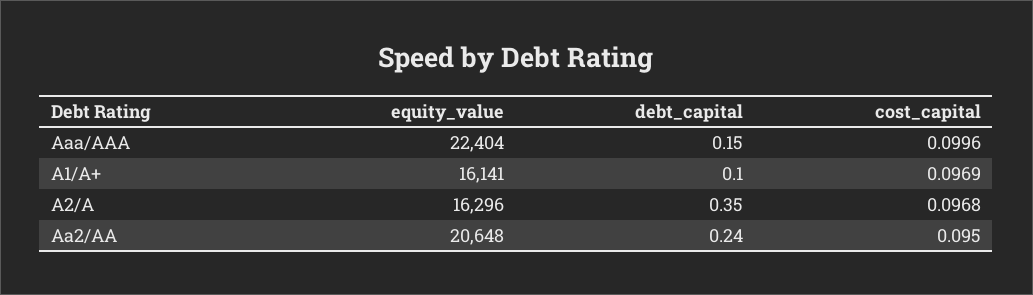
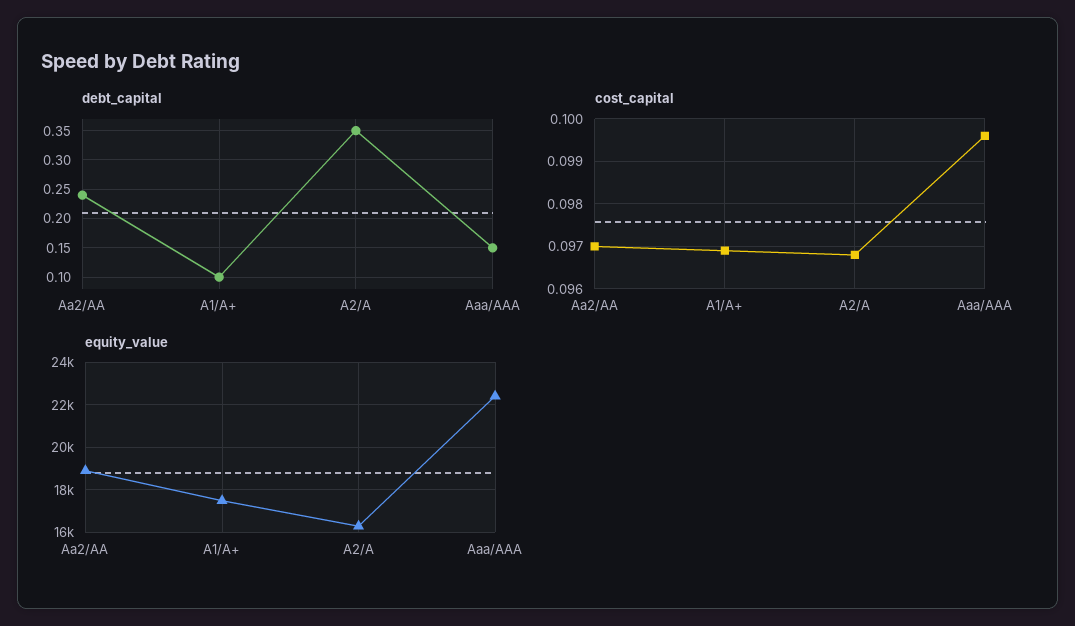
  {
    "equity_value": {
      "Aaa/AAA": 22404,
-     "A1/A+": 16141,
+     "A1/A+": 17500,
      "A2/A": 16296,
-     "Aa2/AA": 20648
+     "Aa2/AA": 19000
    },
    "debt_capital": {
      "Aaa/AAA": 0.15,
      "A1/A+": 0.1,
      "A2/A": 0.35,
      "Aa2/AA": 0.24
    },
    "cost_capital": {
      "Aaa/AAA": 0.0996,
      "A1/A+": 0.0969,
      "A2/A": 0.0968,
-     "Aa2/AA": 0.095
+     "Aa2/AA": 0.097
    }
  }

